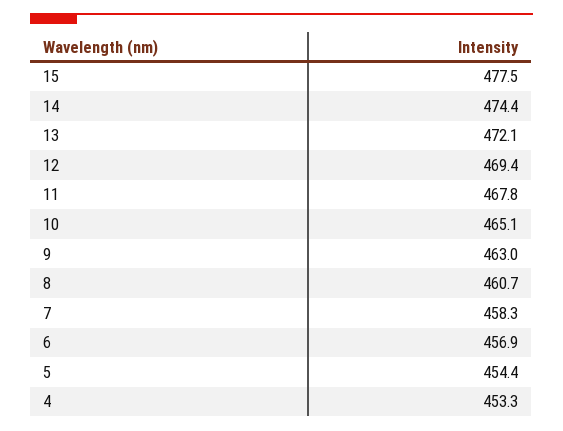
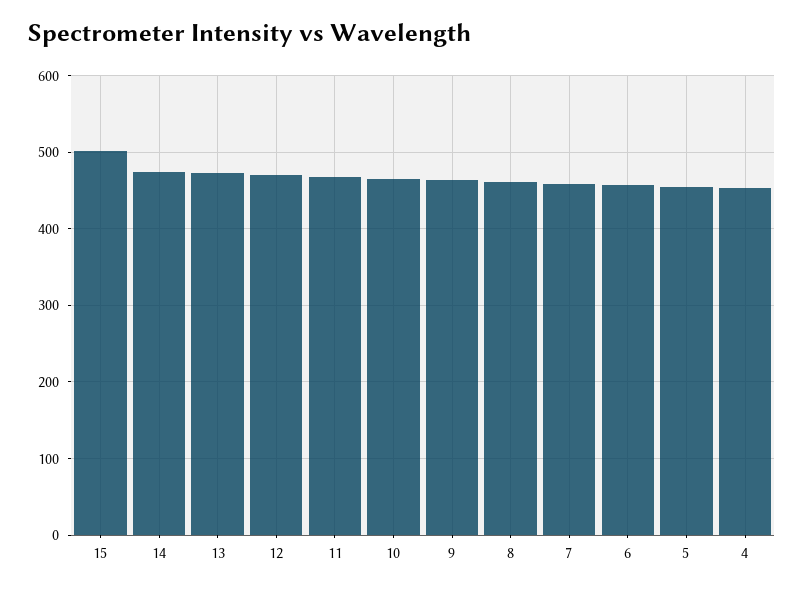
  {
-   "15": 477.5,
+   "15": 500,
    "14": 474.4,
    "13": 472.1,
    "12": 469.4,
    "11": 467.8,
    "10": 465.1,
    "9": 463,
    "8": 460.7,
    "7": 458.3,
    "6": 456.9,
    "5": 454.4,
    "4": 453.3
  }

